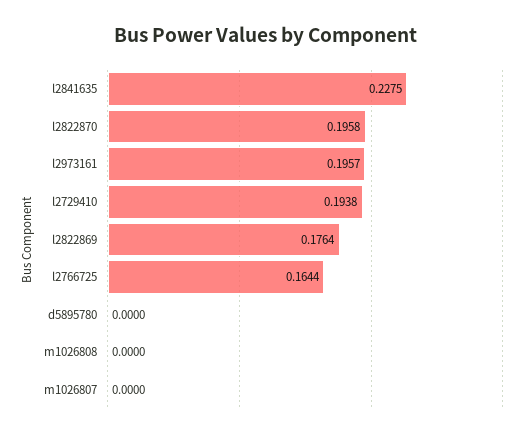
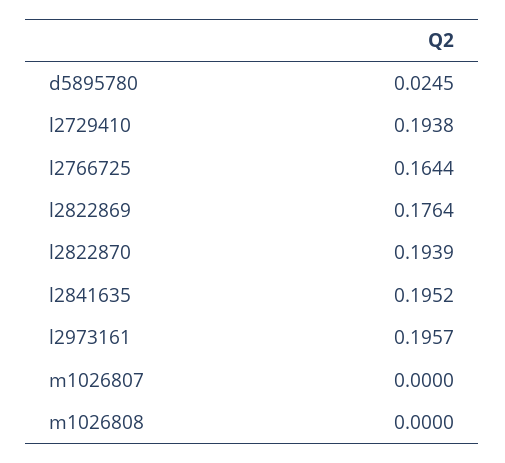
  {
-   "l2841635": 0.2275,
+   "l2841635": 0.1952,
-   "l2822870": 0.1958,
+   "l2822870": 0.1939,
    "l2973161": 0.1957,
    "l2729410": 0.1938,
    "l2822869": 0.1764,
    "l2766725": 0.1644,
-   "d5895780": 0,
+   "d5895780": 0.0245,
    "m1026808": 0,
    "m1026807": 0
  }

